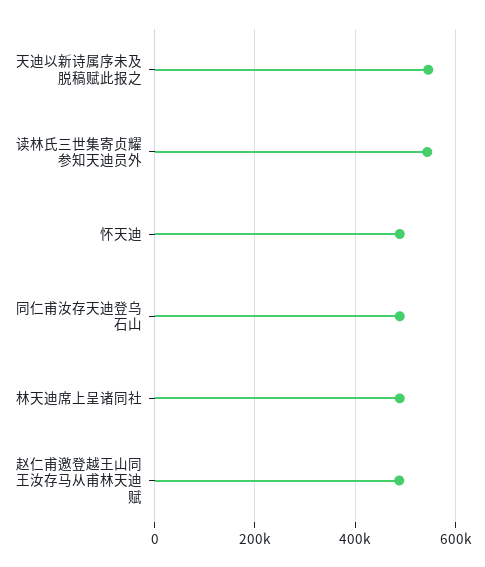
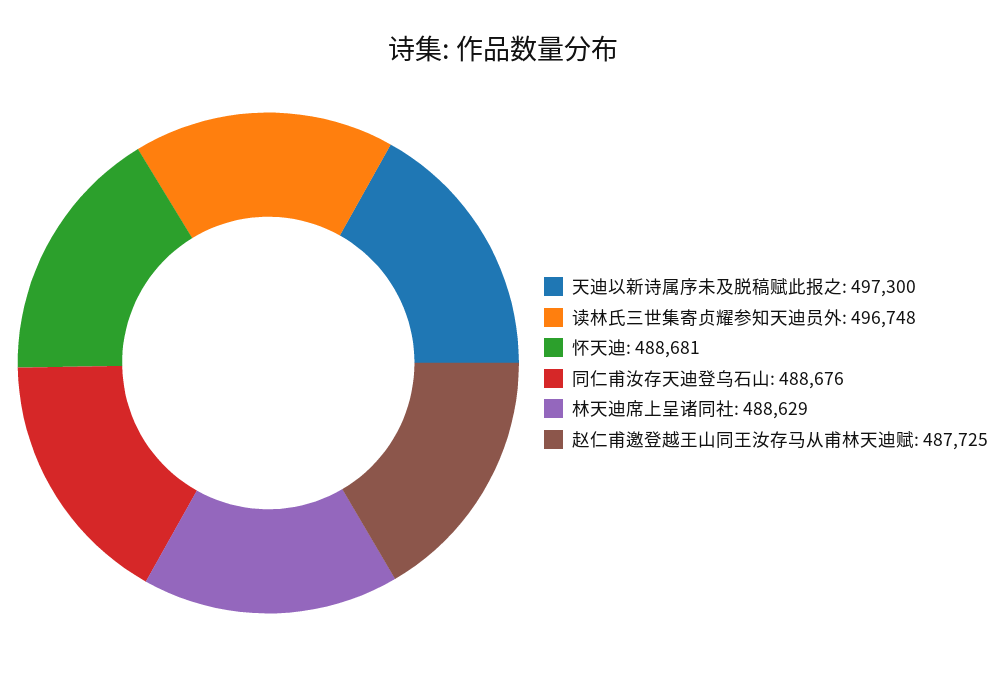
  {
-   "天迪以新诗属序未及脱稿赋此报之": 540000,
+   "天迪以新诗属序未及脱稿赋此报之": 497300,
-   "读林氏三世集寄贞耀参知天迪员外": 540000,
+   "读林氏三世集寄贞耀参知天迪员外": 496748,
    "怀天迪": 488681,
    "同仁甫汝存天迪登乌石山": 488676,
    "林天迪席上呈诸同社": 488629,
    "赵仁甫邀登越王山同王汝存马从甫林天迪赋": 487725
  }

